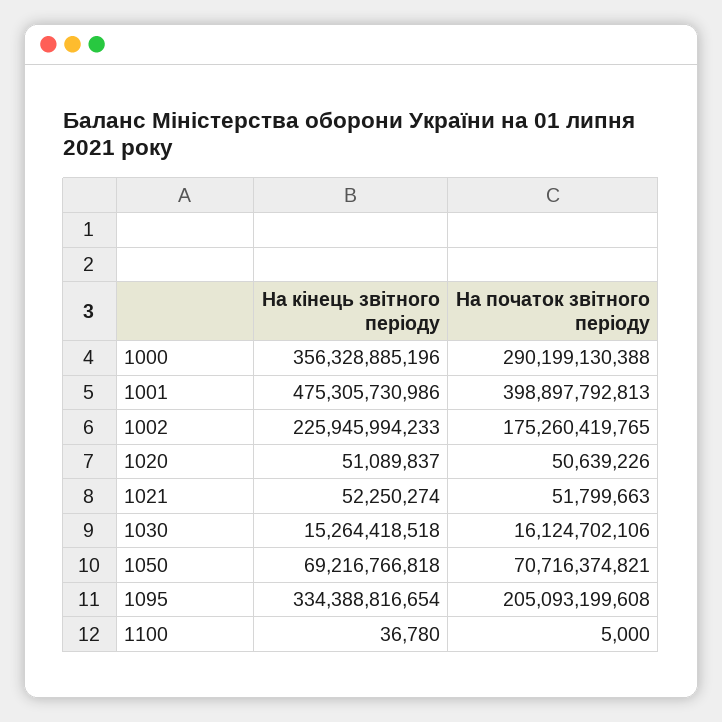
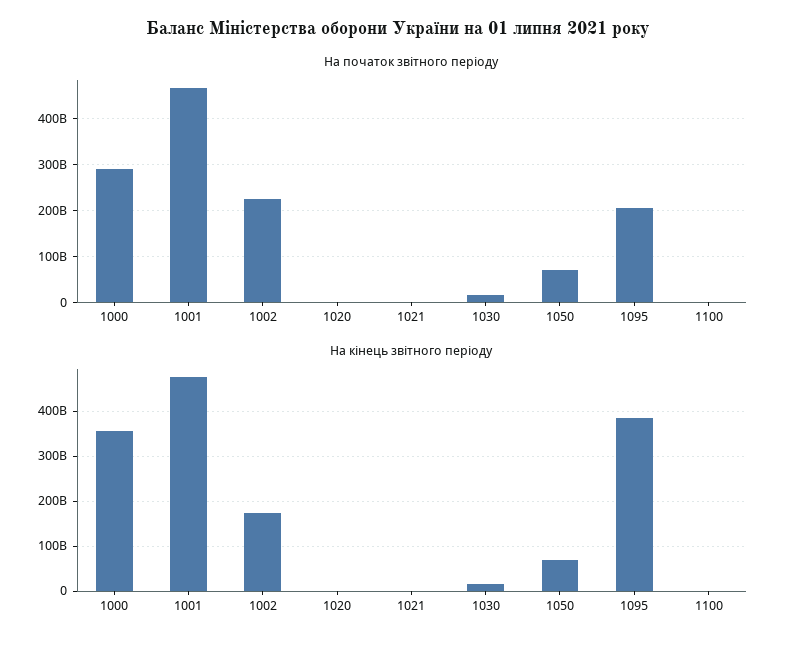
  {
    "На кінець звітного періоду": {
      "1000": 356328885196,
      "1001": 475305730986,
-     "1002": 225945994233,
+     "1002": 180000000000,
      "1020": 51089837,
      "1021": 52250274,
      "1030": 15264418518,
      "1050": 69216766818,
-     "1095": 334388816654,
+     "1095": 380000000000,
      "1100": 36780
    },
    "На початок звітного періоду": {
      "1000": 290199130388,
-     "1001": 398897792813,
+     "1001": 460000000000,
-     "1002": 175260419765,
+     "1002": 220000000000,
      "1020": 50639226,
      "1021": 51799663,
      "1030": 16124702106,
      "1050": 70716374821,
      "1095": 205093199608,
      "1100": 5000
    }
  }

